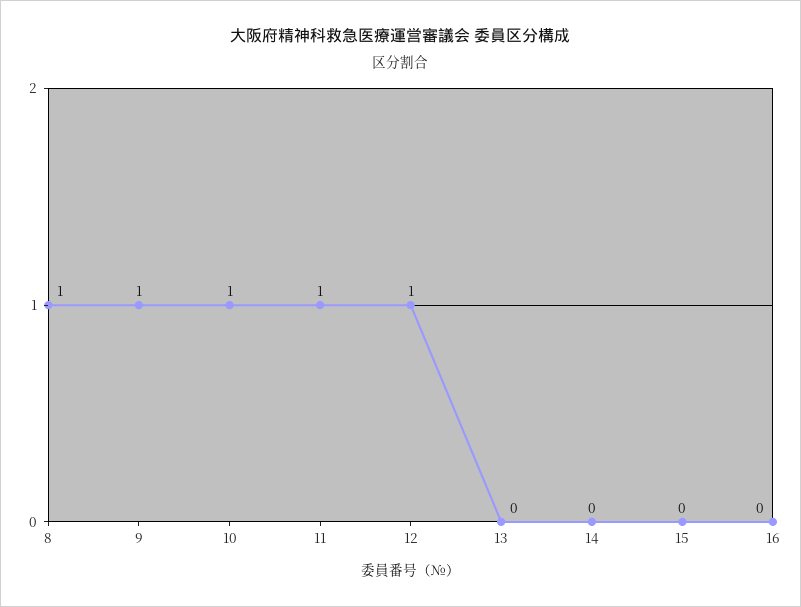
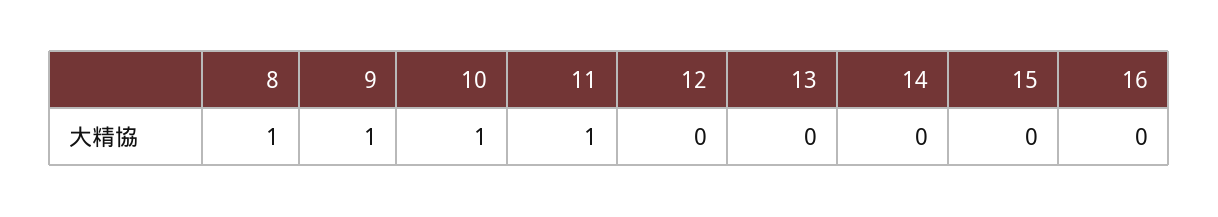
  {
    "8": 1,
    "9": 1,
    "10": 1,
    "11": 1,
-   "12": 1,
+   "12": 0,
    "13": 0,
    "14": 0,
    "15": 0,
    "16": 0
  }

